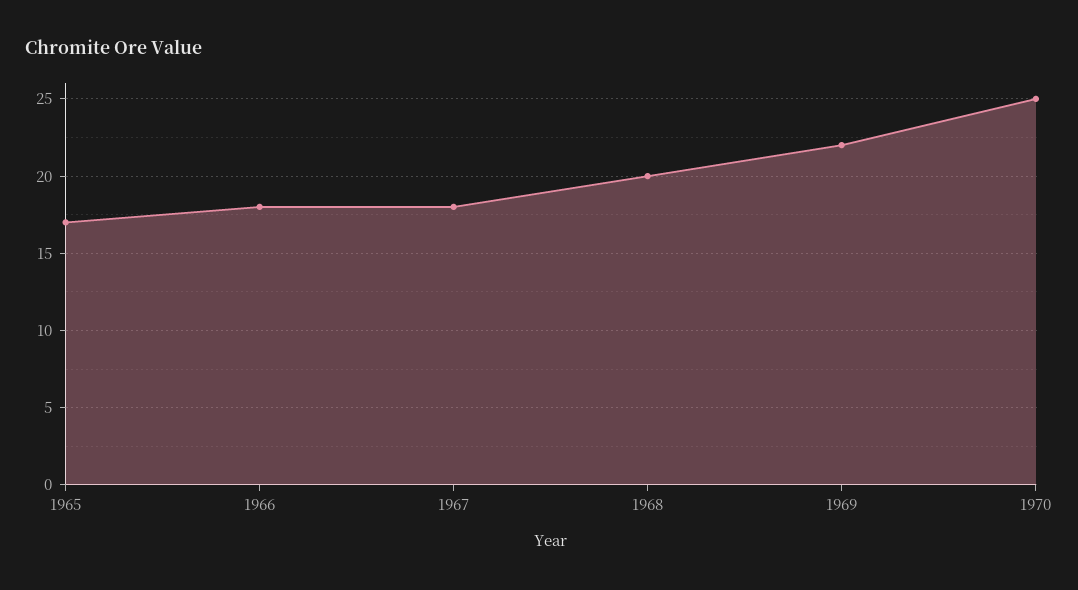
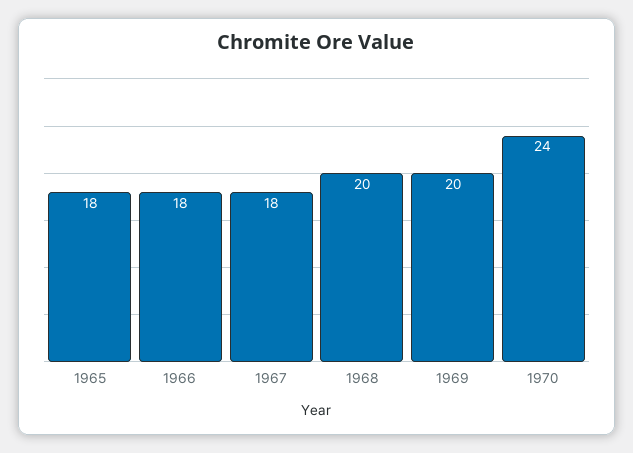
  {
-   "1965": 17,
+   "1965": 18,
    "1966": 18,
    "1967": 18,
    "1968": 20,
-   "1969": 22,
+   "1969": 20,
-   "1970": 25
+   "1970": 24
  }

